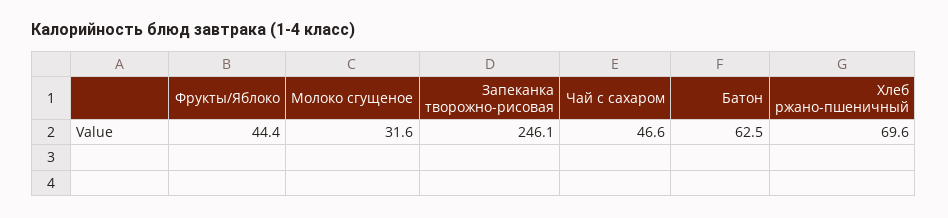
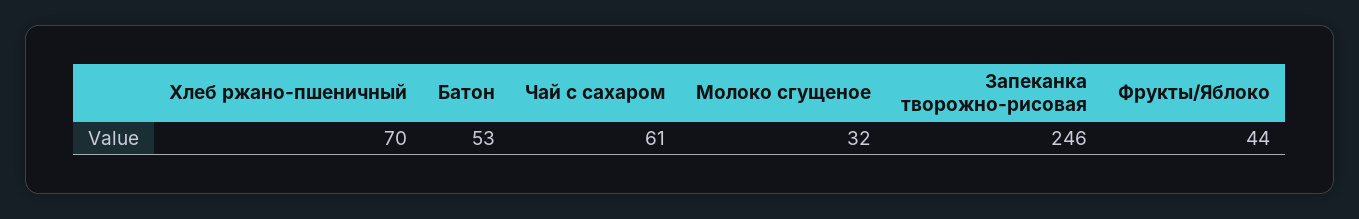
  {
    "Фрукты/Яблоко": 44.4,
    "Молоко сгущеное": 31.6,
    "Запеканка творожно-рисовая": 246.1,
-   "Чай с сахаром": 46.6,
+   "Чай с сахаром": 61,
-   "Батон": 62.5,
+   "Батон": 53,
    "Хлеб ржано-пшеничный": 69.6
  }

